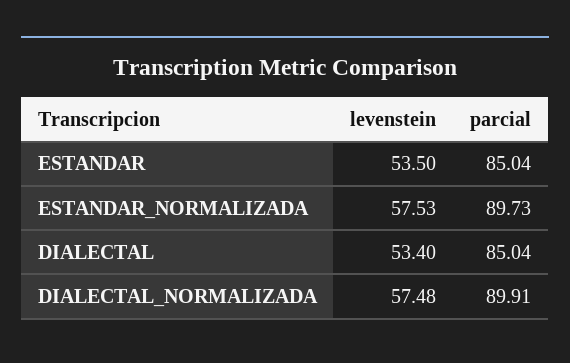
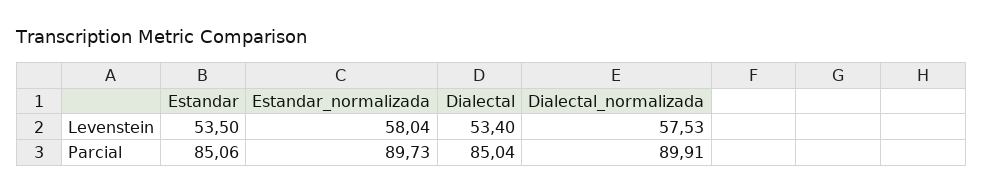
  {
    "levenstein": {
      "ESTANDAR": 53.5,
-     "ESTANDAR_NORMALIZADA": 57.53,
+     "ESTANDAR_NORMALIZADA": 58.04,
      "DIALECTAL": 53.4,
-     "DIALECTAL_NORMALIZADA": 57.48
+     "DIALECTAL_NORMALIZADA": 57.53
    },
    "parcial": {
-     "ESTANDAR": 85.04,
+     "ESTANDAR": 85.06,
      "ESTANDAR_NORMALIZADA": 89.73,
      "DIALECTAL": 85.04,
      "DIALECTAL_NORMALIZADA": 89.91
    }
  }

